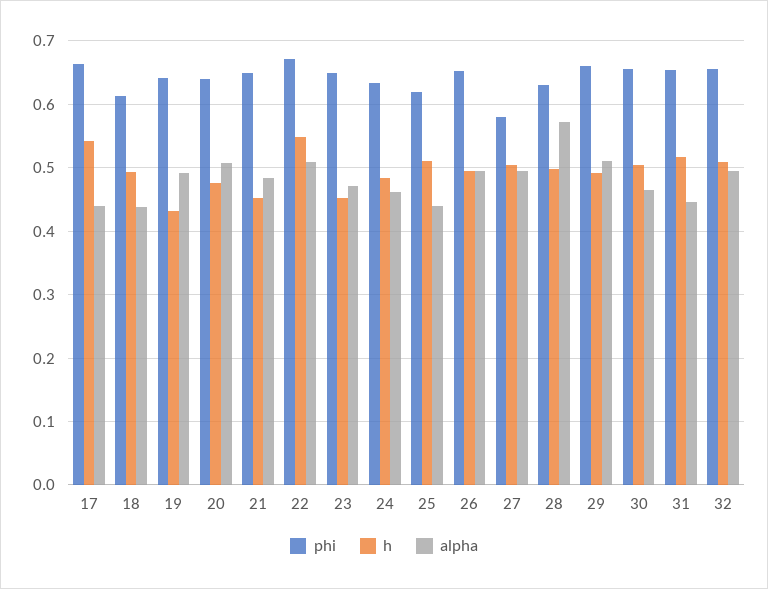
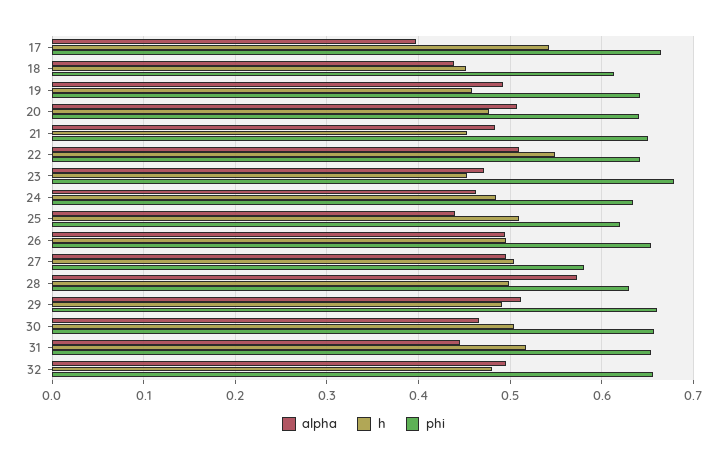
  {
    "phi": {
      "17": 0.66,
      "18": 0.61,
      "19": 0.64,
      "20": 0.64,
      "21": 0.65,
-     "22": 0.67,
+     "22": 0.64,
-     "23": 0.65,
+     "23": 0.68,
      "24": 0.63,
      "25": 0.62,
      "26": 0.65,
      "27": 0.58,
      "28": 0.63,
      "29": 0.66,
      "30": 0.66,
      "31": 0.65,
      "32": 0.66
    },
    "h": {
      "17": 0.54,
-     "18": 0.49,
+     "18": 0.45,
-     "19": 0.43,
+     "19": 0.46,
      "20": 0.48,
      "21": 0.45,
      "22": 0.55,
      "23": 0.45,
      "24": 0.48,
      "25": 0.51,
      "26": 0.5,
      "27": 0.5,
      "28": 0.5,
      "29": 0.49,
      "30": 0.5,
      "31": 0.52,
-     "32": 0.51
+     "32": 0.48
    },
    "alpha": {
-     "17": 0.44,
+     "17": 0.4,
      "18": 0.44,
      "19": 0.49,
      "20": 0.51,
      "21": 0.48,
      "22": 0.51,
      "23": 0.47,
      "24": 0.46,
      "25": 0.44,
      "26": 0.49,
      "27": 0.5,
      "28": 0.57,
      "29": 0.51,
      "30": 0.47,
      "31": 0.45,
      "32": 0.5
    }
  }

